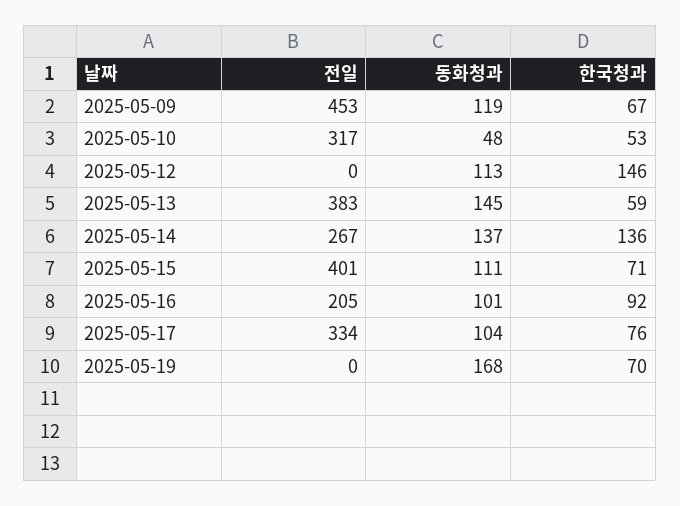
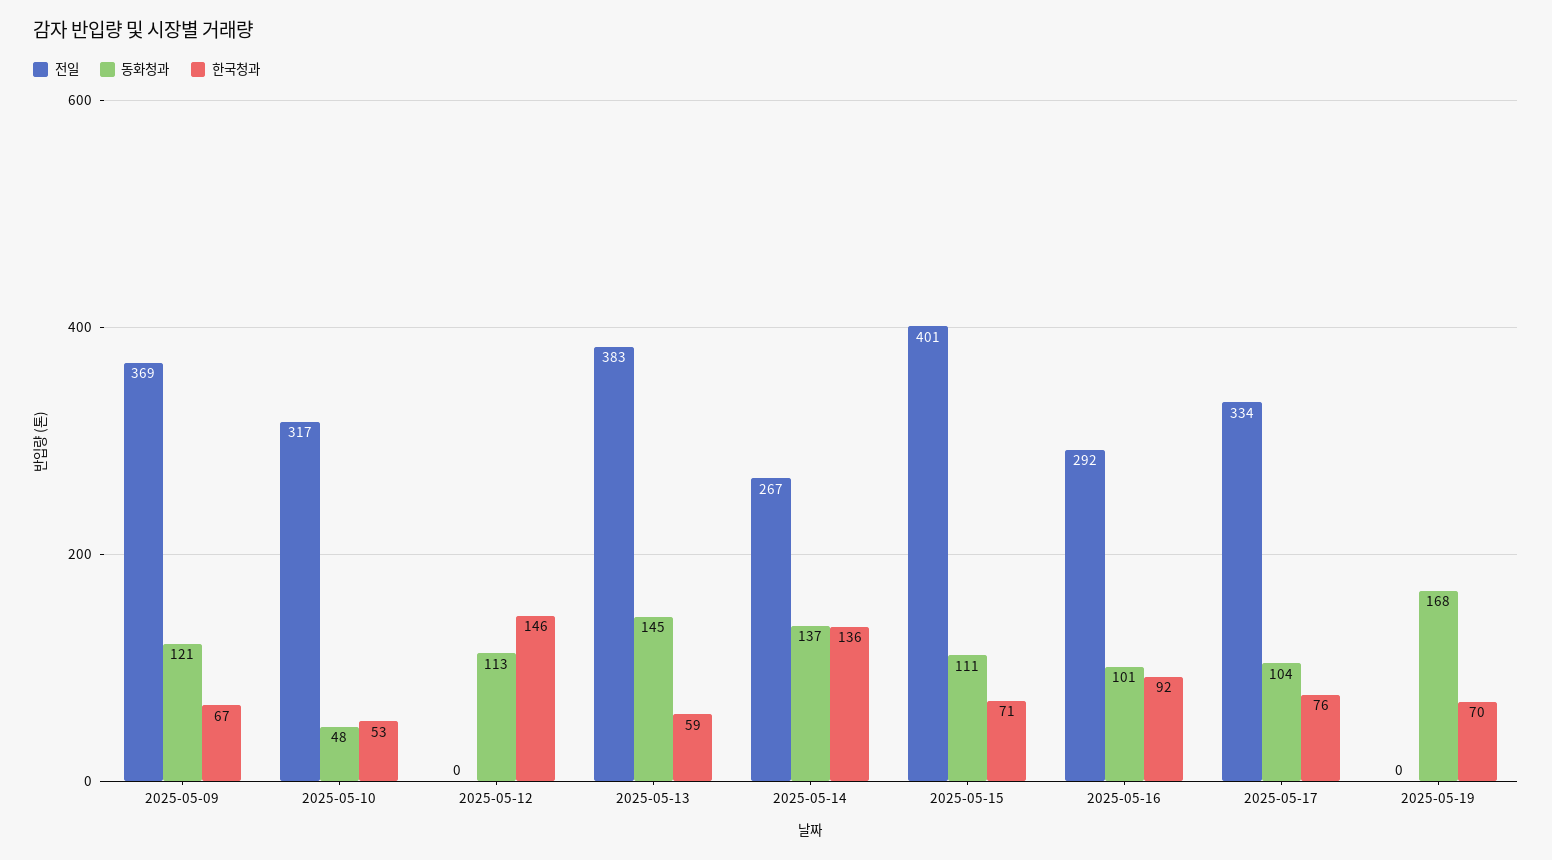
  {
    "전일": {
-     "2025-05-09": 453,
+     "2025-05-09": 369,
      "2025-05-10": 317,
      "2025-05-12": 0,
      "2025-05-13": 383,
      "2025-05-14": 267,
      "2025-05-15": 401,
-     "2025-05-16": 205,
+     "2025-05-16": 292,
      "2025-05-17": 334,
      "2025-05-19": 0
    },
    "동화청과": {
-     "2025-05-09": 119,
+     "2025-05-09": 121,
      "2025-05-10": 48,
      "2025-05-12": 113,
      "2025-05-13": 145,
      "2025-05-14": 137,
      "2025-05-15": 111,
      "2025-05-16": 101,
      "2025-05-17": 104,
      "2025-05-19": 168
    },
    "한국청과": {
      "2025-05-09": 67,
      "2025-05-10": 53,
      "2025-05-12": 146,
      "2025-05-13": 59,
      "2025-05-14": 136,
      "2025-05-15": 71,
      "2025-05-16": 92,
      "2025-05-17": 76,
      "2025-05-19": 70
    }
  }

